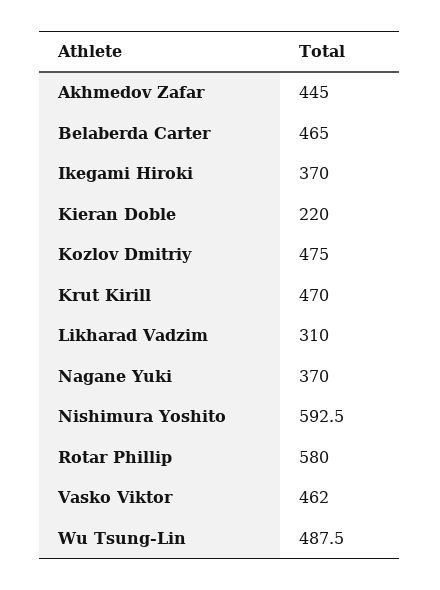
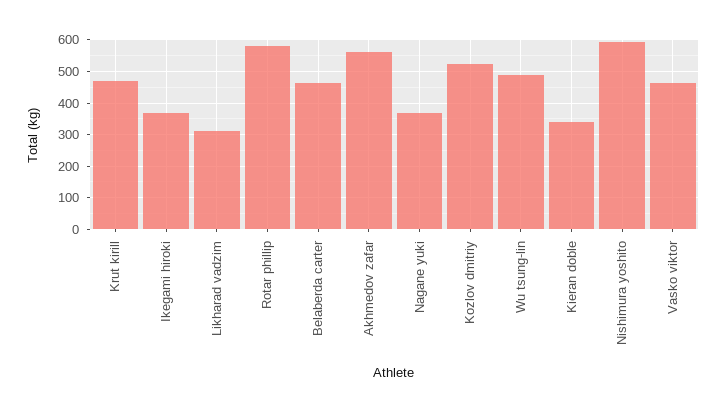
  {
-   "Akhmedov Zafar": 445,
+   "Akhmedov Zafar": 560,
    "Belaberda Carter": 465,
    "Ikegami Hiroki": 370,
-   "Kieran Doble": 220,
+   "Kieran Doble": 340,
-   "Kozlov Dmitriy": 475,
+   "Kozlov Dmitriy": 520,
    "Krut Kirill": 470,
    "Likharad Vadzim": 310,
    "Nagane Yuki": 370,
    "Nishimura Yoshito": 592.5,
    "Rotar Phillip": 580,
    "Vasko Viktor": 462,
    "Wu Tsung-Lin": 487.5
  }

